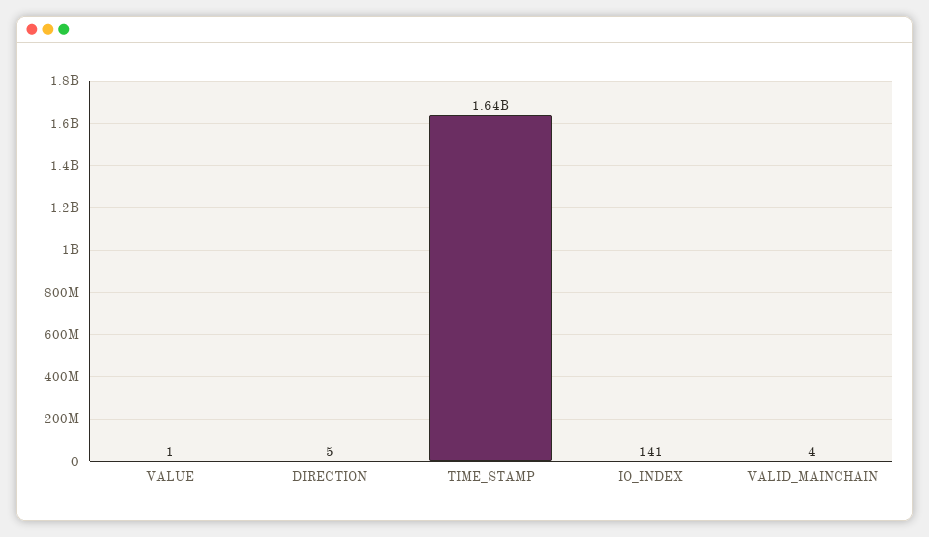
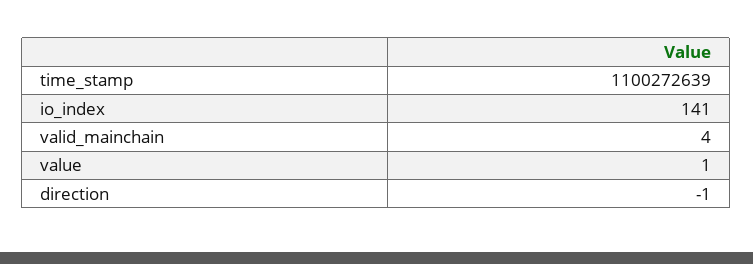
  {
    "VALUE": 1,
-   "DIRECTION": 5,
+   "DIRECTION": -1,
-   "TIME_STAMP": 1640000000,
+   "TIME_STAMP": 1100272639,
    "IO_INDEX": 141,
    "VALID_MAINCHAIN": 4
  }

